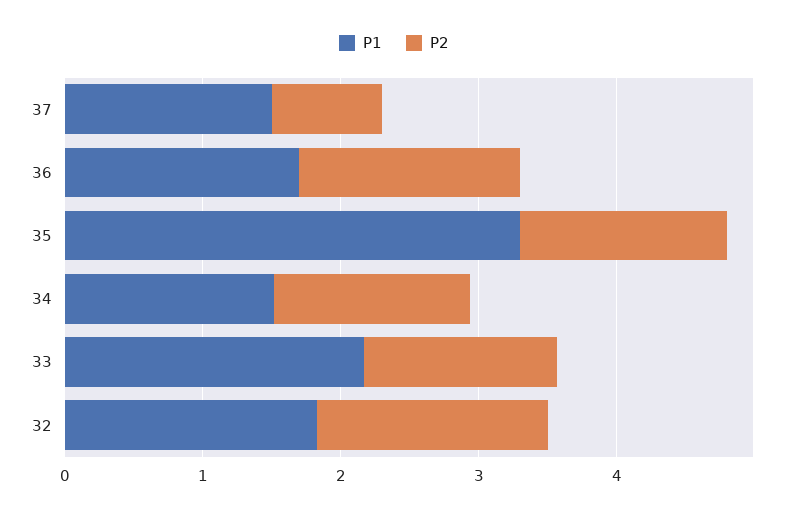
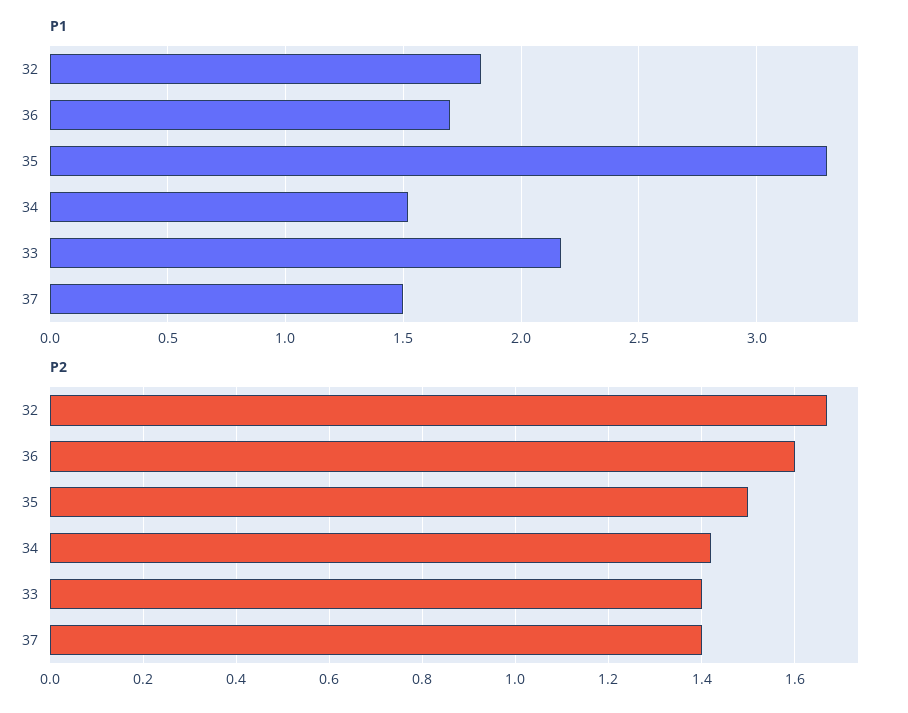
  {
    "P1": {
      "37": 1.5,
      "36": 1.7,
      "35": 3.3,
      "34": 1.5,
      "33": 2.15,
      "32": 1.85
    },
    "P2": {
-     "37": 0.8,
+     "37": 1.4,
      "36": 1.6,
      "35": 1.5,
      "34": 1.4,
      "33": 1.4,
      "32": 1.65
    }
  }

